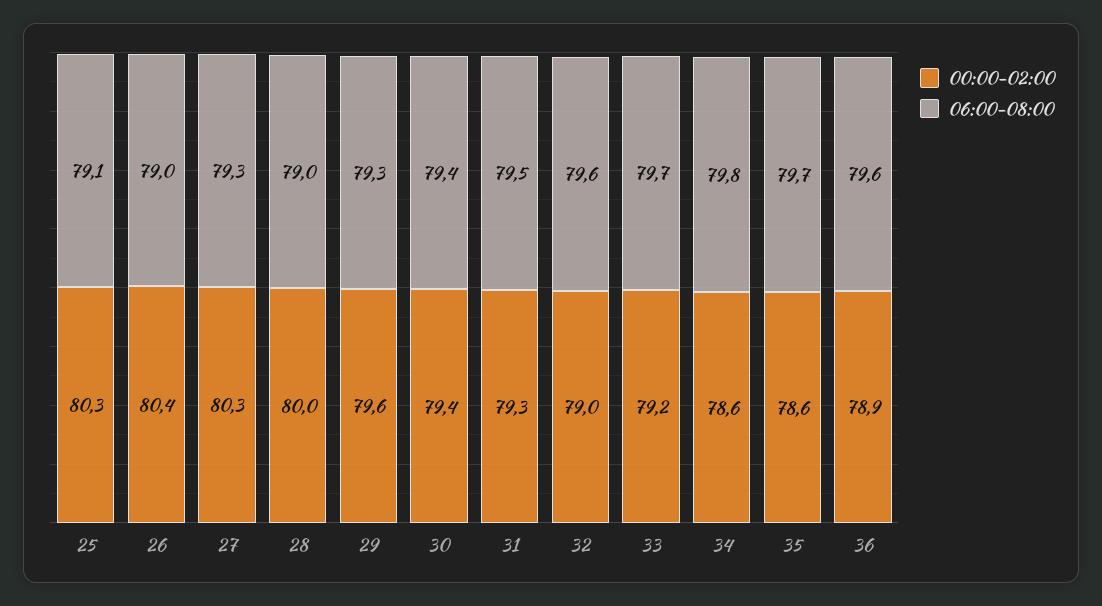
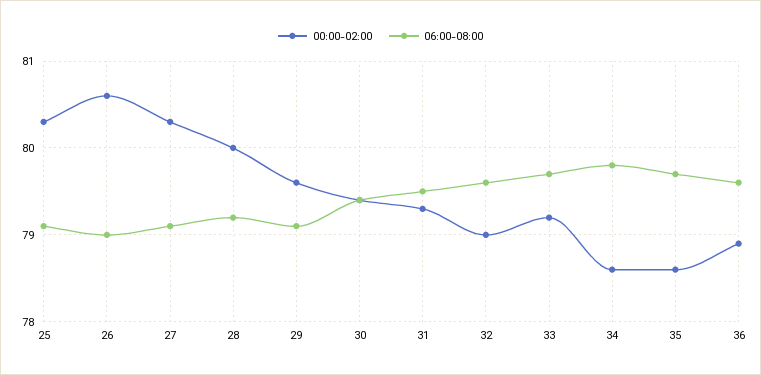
  {
    "00:00-02:00": {
      "25": 80.3,
-     "26": 80.4,
+     "26": 80.6,
      "27": 80.3,
      "28": 80,
      "29": 79.6,
      "30": 79.4,
      "31": 79.3,
      "32": 79,
      "33": 79.2,
      "34": 78.6,
      "35": 78.6,
      "36": 78.9
    },
    "06:00-08:00": {
      "25": 79.1,
      "26": 79,
-     "27": 79.3,
+     "27": 79.1,
-     "28": 79,
+     "28": 79.2,
-     "29": 79.3,
+     "29": 79.1,
      "30": 79.4,
      "31": 79.5,
      "32": 79.6,
      "33": 79.7,
      "34": 79.8,
      "35": 79.7,
      "36": 79.6
    }
  }

